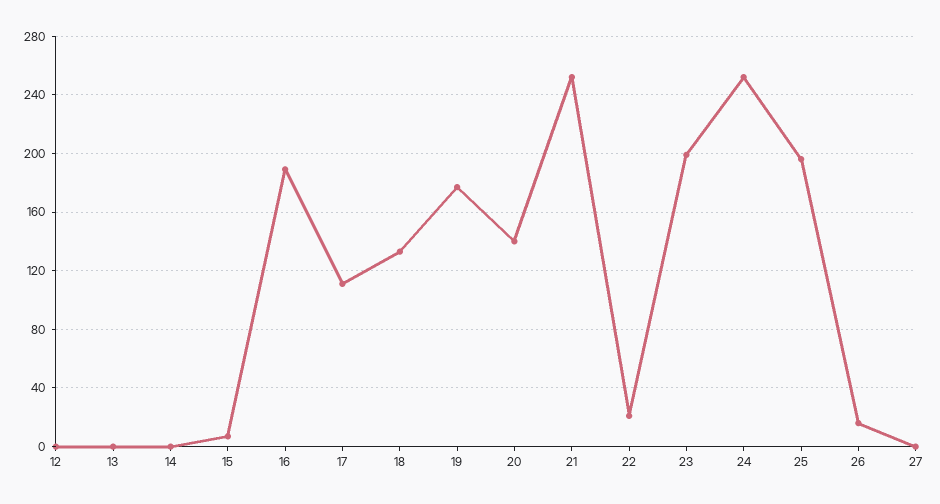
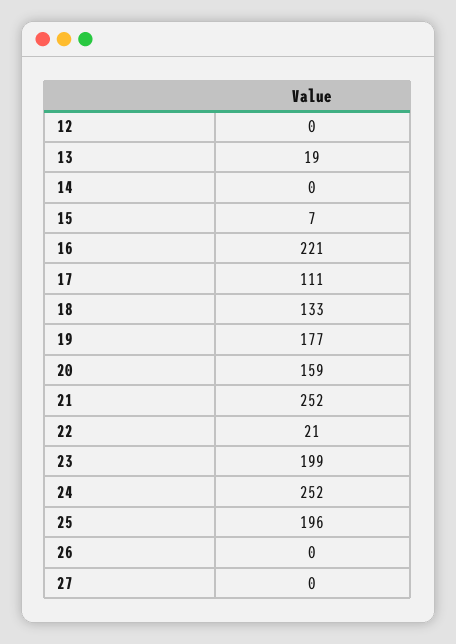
  {
    "12": 0,
-   "13": 0,
+   "13": 19,
    "14": 0,
    "15": 7,
-   "16": 190,
+   "16": 221,
    "17": 111,
    "18": 133,
    "19": 177,
-   "20": 140,
+   "20": 159,
    "21": 252,
    "22": 21,
    "23": 199,
    "24": 252,
    "25": 196,
-   "26": 15,
+   "26": 0,
    "27": 0
  }

